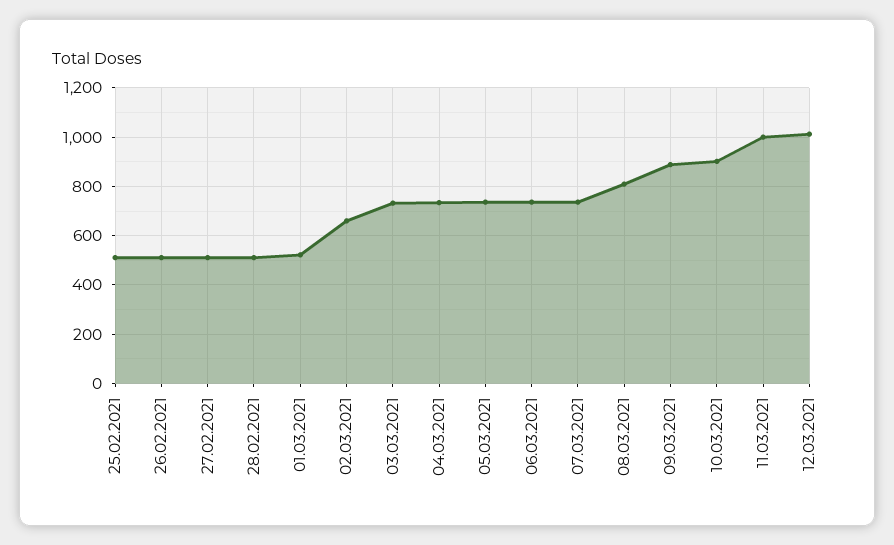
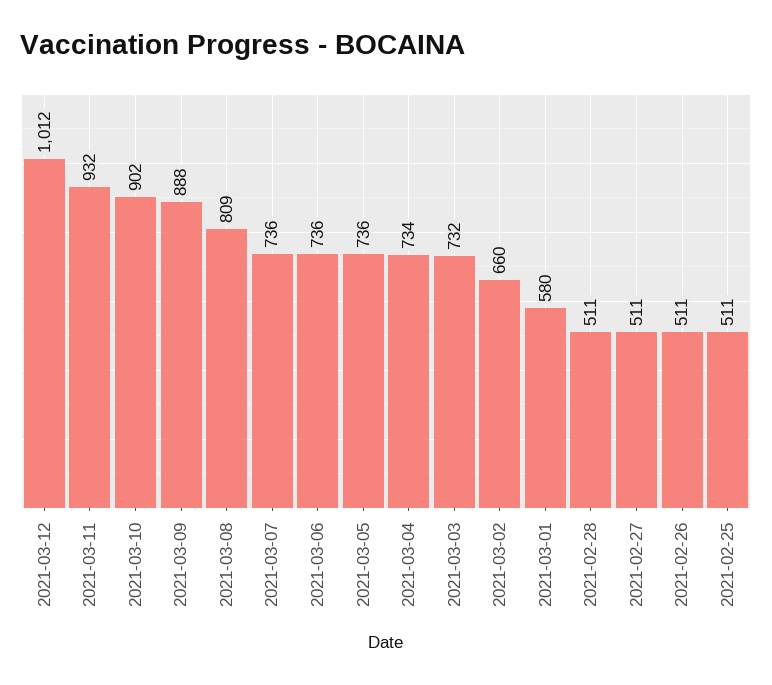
  {
    "25.02.2021": 511,
    "26.02.2021": 511,
    "27.02.2021": 511,
    "28.02.2021": 511,
-   "01.03.2021": 525,
+   "01.03.2021": 580,
    "02.03.2021": 660,
    "03.03.2021": 732,
    "04.03.2021": 734,
    "05.03.2021": 736,
    "06.03.2021": 736,
    "07.03.2021": 736,
    "08.03.2021": 809,
    "09.03.2021": 888,
    "10.03.2021": 902,
-   "11.03.2021": 1000,
+   "11.03.2021": 932,
    "12.03.2021": 1012
  }

